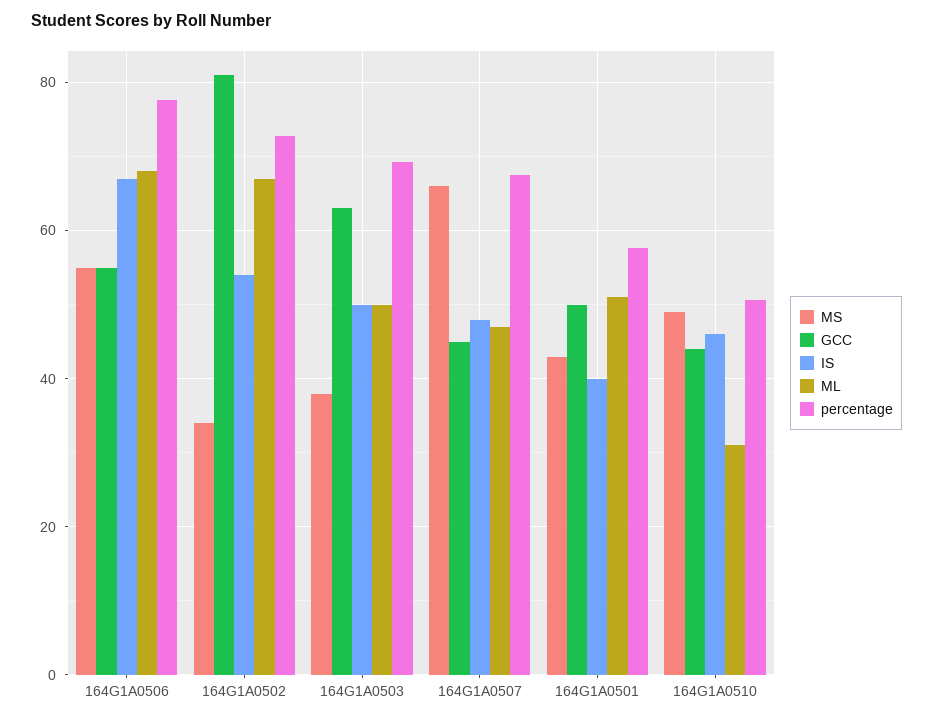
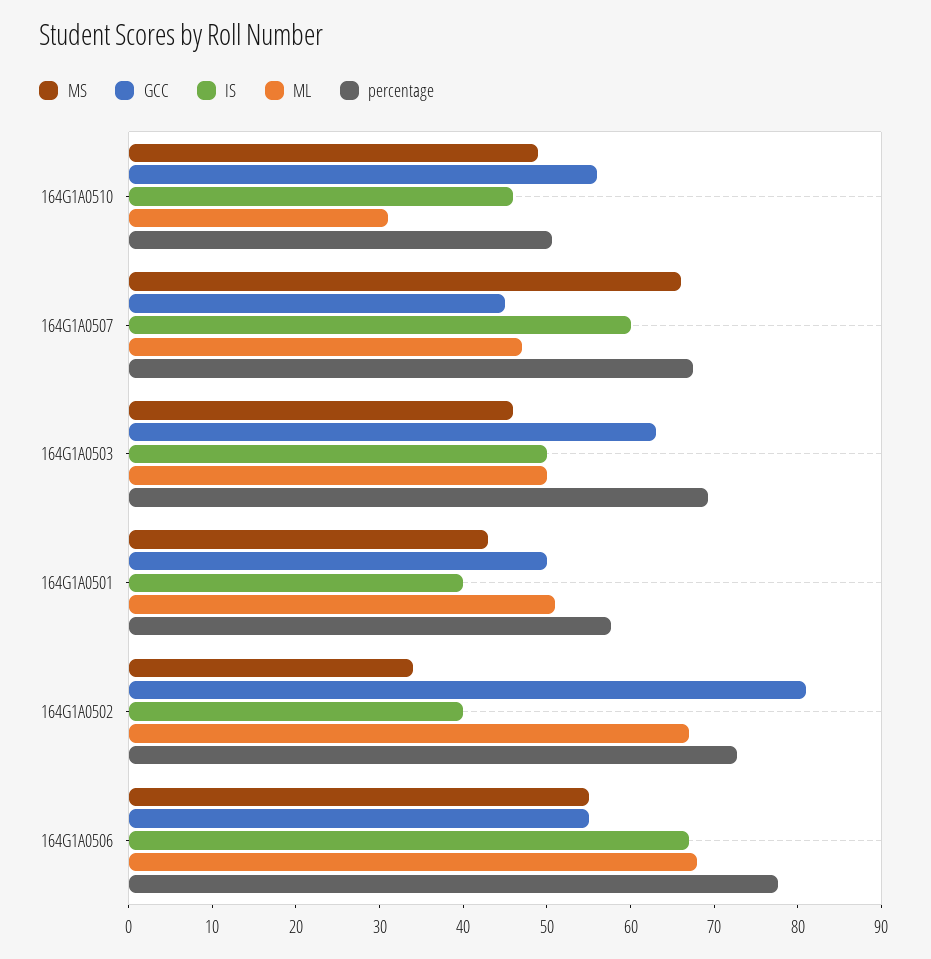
  {
    "MS": {
      "164G1A0506": 56,
      "164G1A0502": 34,
-     "164G1A0503": 38,
+     "164G1A0503": 46,
      "164G1A0507": 66,
      "164G1A0501": 44,
      "164G1A0510": 50
    },
    "GCC": {
      "164G1A0506": 56,
      "164G1A0502": 82,
      "164G1A0503": 64,
      "164G1A0507": 46,
      "164G1A0501": 50,
-     "164G1A0510": 44
+     "164G1A0510": 56
    },
    "IS": {
      "164G1A0506": 68,
-     "164G1A0502": 54,
+     "164G1A0502": 40,
      "164G1A0503": 50,
-     "164G1A0507": 48,
+     "164G1A0507": 60,
      "164G1A0501": 40,
      "164G1A0510": 46
    },
    "ML": {
      "164G1A0506": 68,
      "164G1A0502": 68,
      "164G1A0503": 50,
      "164G1A0507": 48,
      "164G1A0501": 52,
      "164G1A0510": 32
    },
    "percentage": {
      "164G1A0506": 78,
      "164G1A0502": 72,
      "164G1A0503": 70,
      "164G1A0507": 68,
      "164G1A0501": 58,
      "164G1A0510": 50
    }
  }

